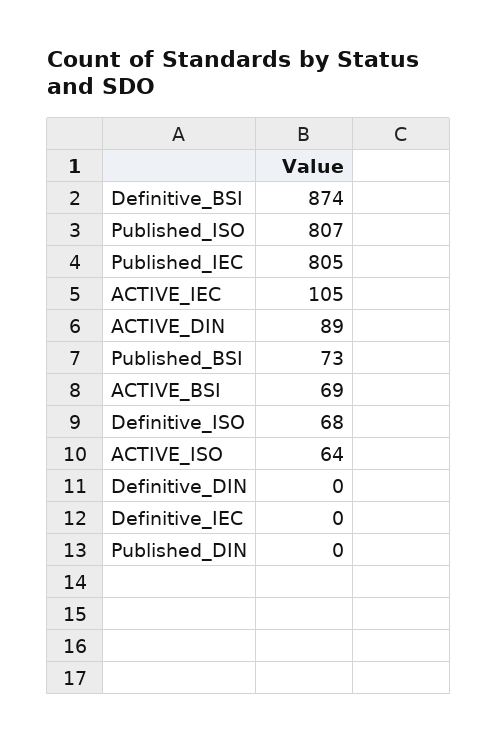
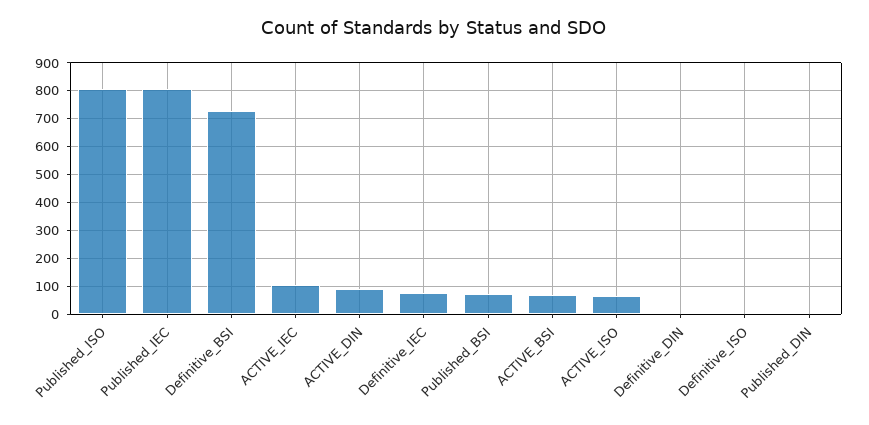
  {
-   "Definitive_BSI": 874,
+   "Definitive_BSI": 725,
    "Published_ISO": 807,
    "Published_IEC": 805,
    "ACTIVE_IEC": 105,
    "ACTIVE_DIN": 89,
    "Published_BSI": 73,
    "ACTIVE_BSI": 69,
-   "Definitive_ISO": 68,
+   "Definitive_ISO": 0,
    "ACTIVE_ISO": 64,
    "Definitive_DIN": 0,
-   "Definitive_IEC": 0,
+   "Definitive_IEC": 75,
    "Published_DIN": 0
  }

